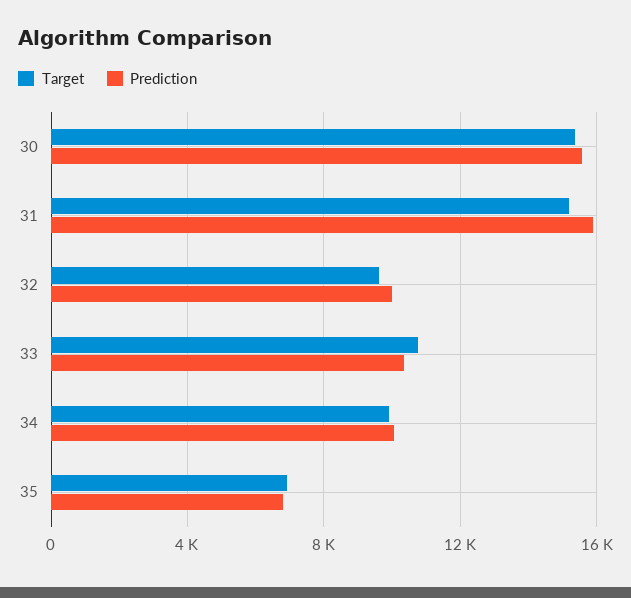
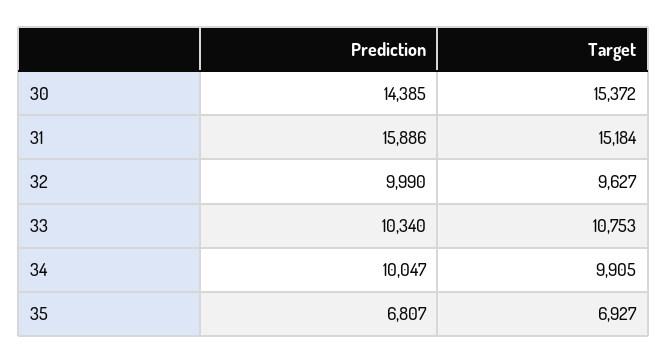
  {
    "Target": {
      "30": 15372,
      "31": 15184,
      "32": 9627,
      "33": 10753,
      "34": 9905,
      "35": 6927
    },
    "Prediction": {
-     "30": 15500,
+     "30": 14385,
      "31": 15886,
      "32": 9990,
      "33": 10340,
      "34": 10047,
      "35": 6807
    }
  }

